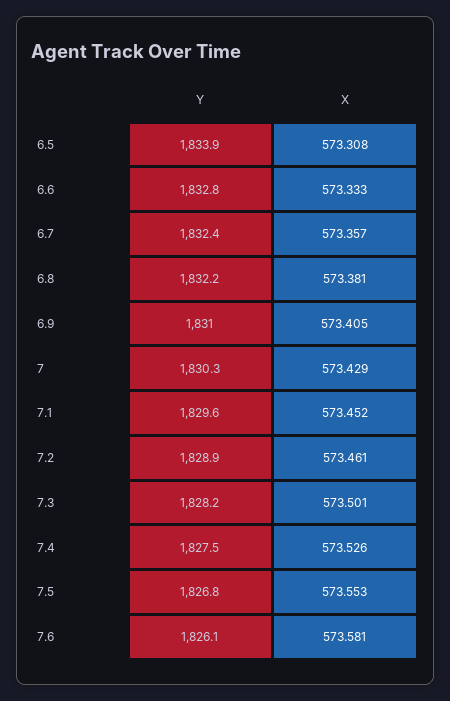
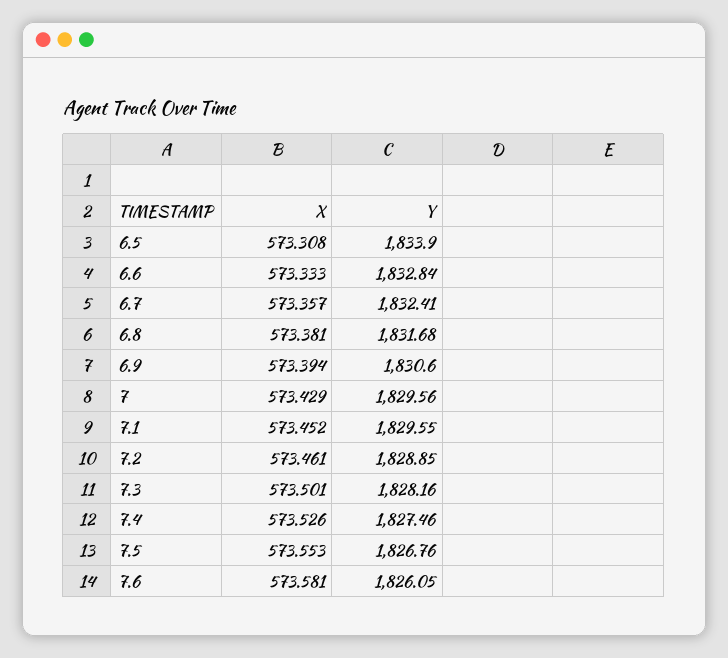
  {
    "Y": {
      "6.5": 1833.9,
      "6.6": 1832.84,
      "6.7": 1832.41,
-     "6.8": 1832.2,
+     "6.8": 1831.68,
-     "6.9": 1831,
+     "6.9": 1830.6,
-     "7": 1830.3,
+     "7": 1829.56,
      "7.1": 1829.55,
      "7.2": 1828.85,
      "7.3": 1828.16,
      "7.4": 1827.46,
      "7.5": 1826.76,
      "7.6": 1826.05
    },
    "X": {
      "6.5": 573.308,
      "6.6": 573.333,
      "6.7": 573.357,
      "6.8": 573.381,
-     "6.9": 573.405,
+     "6.9": 573.394,
      "7": 573.429,
      "7.1": 573.452,
      "7.2": 573.461,
      "7.3": 573.501,
      "7.4": 573.526,
      "7.5": 573.553,
      "7.6": 573.581
    }
  }

